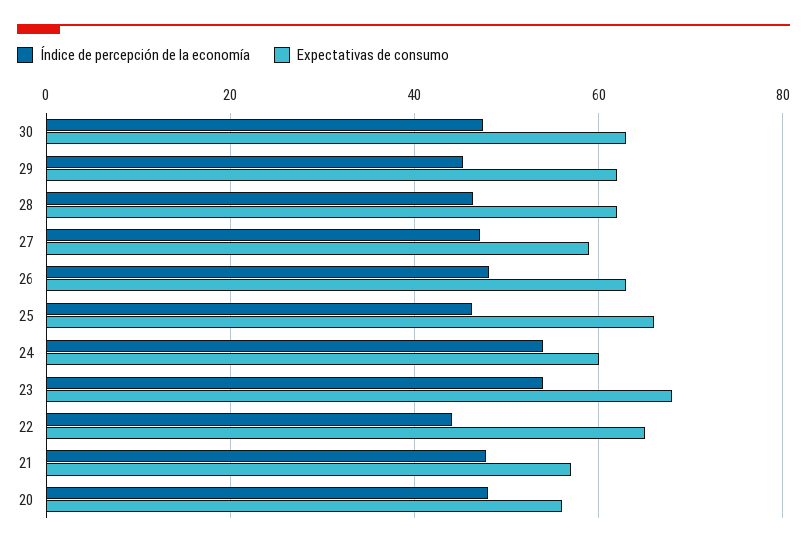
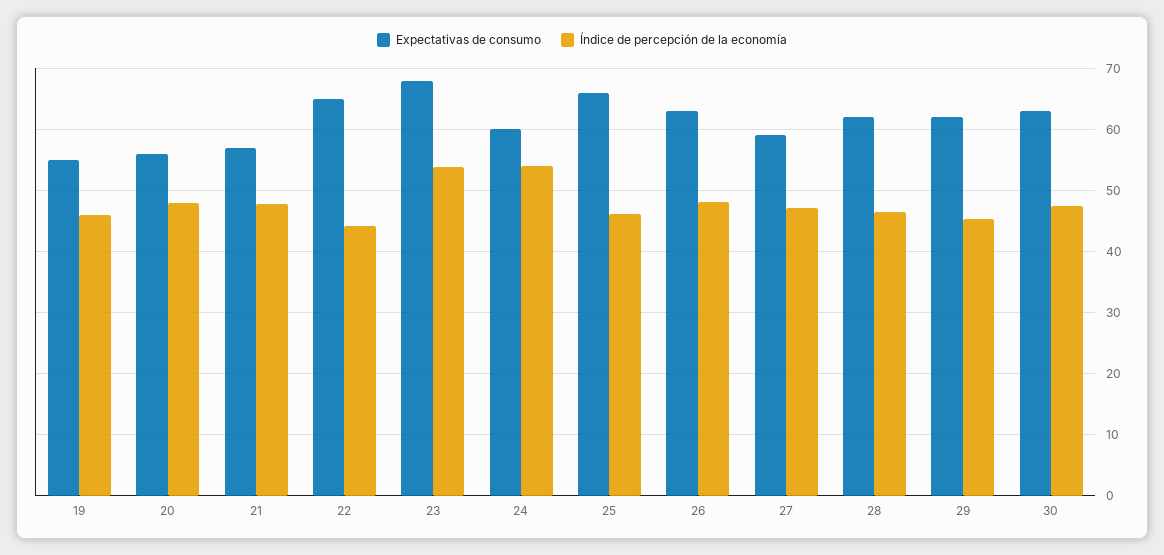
  {
    "Índice de percepción de la economía": {
      "30": 47,
      "29": 45,
      "28": 46,
      "27": 47,
      "26": 48,
      "25": 46,
      "24": 54,
      "23": 54,
      "22": 44,
      "21": 48,
-     "20": 48
+     "20": 48,
+     "19": 46
    },
    "Expectativas de consumo": {
      "30": 63,
      "29": 62,
      "28": 62,
      "27": 59,
      "26": 63,
      "25": 66,
      "24": 60,
      "23": 68,
      "22": 65,
      "21": 57,
-     "20": 56
+     "20": 56,
+     "19": 55
    }
  }

